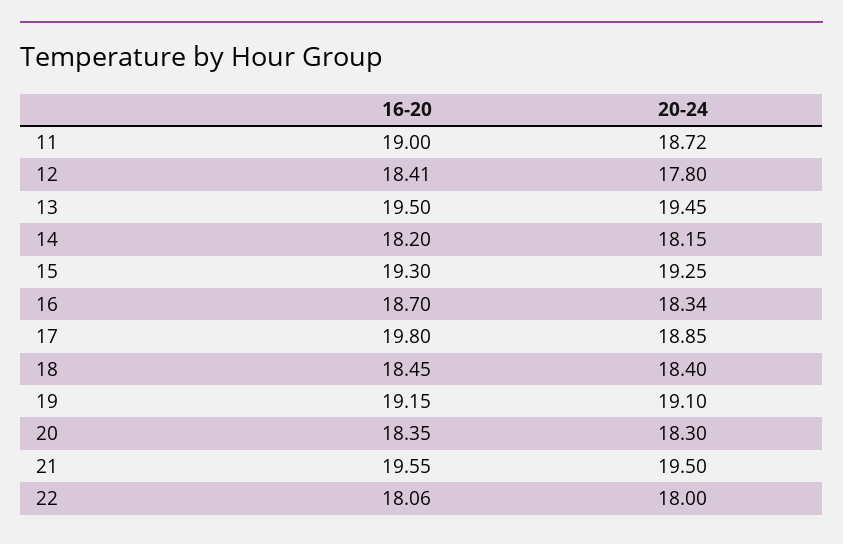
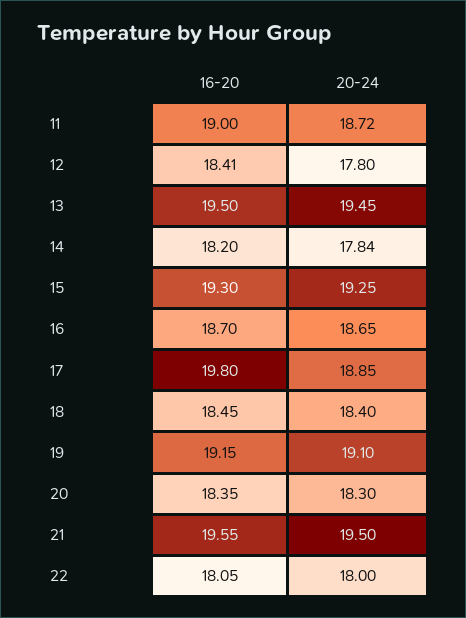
  {
    "16-20": {
      "11": 19,
      "12": 18.41,
      "13": 19.5,
      "14": 18.2,
      "15": 19.3,
      "16": 18.7,
      "17": 19.8,
      "18": 18.45,
      "19": 19.15,
      "20": 18.35,
      "21": 19.55,
-     "22": 18.06
+     "22": 18.05
    },
    "20-24": {
      "11": 18.72,
      "12": 17.8,
      "13": 19.45,
-     "14": 18.15,
+     "14": 17.84,
      "15": 19.25,
-     "16": 18.34,
+     "16": 18.65,
      "17": 18.85,
      "18": 18.4,
      "19": 19.1,
      "20": 18.3,
      "21": 19.5,
      "22": 18
    }
  }

